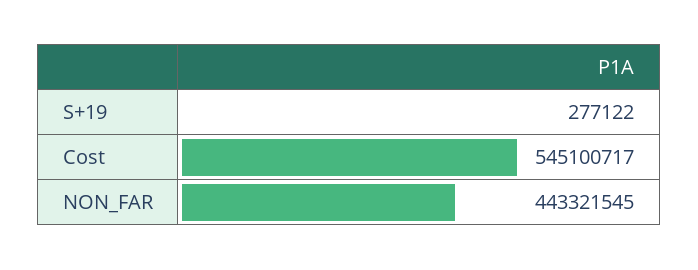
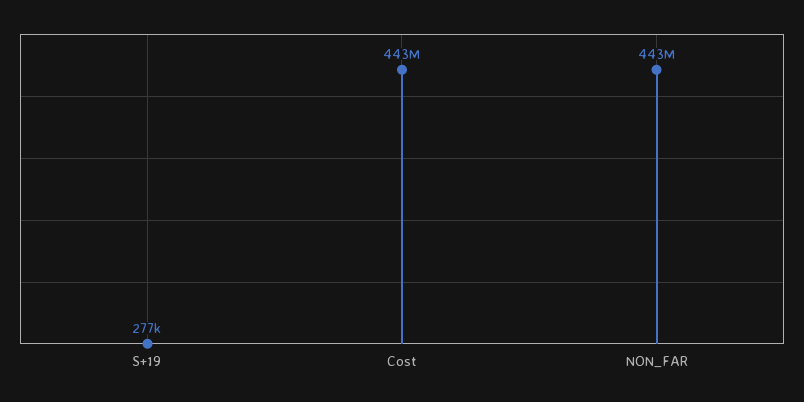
  {
    "S+19": 277122,
-   "Cost": 545100717,
+   "Cost": 443000000,
    "NON_FAR": 443321545
  }

